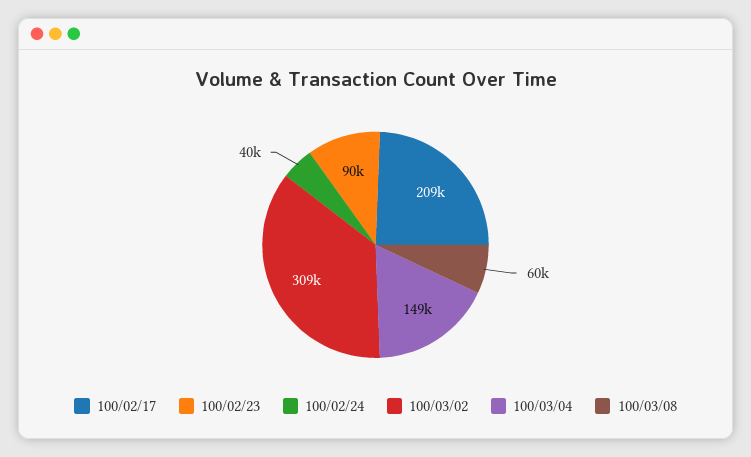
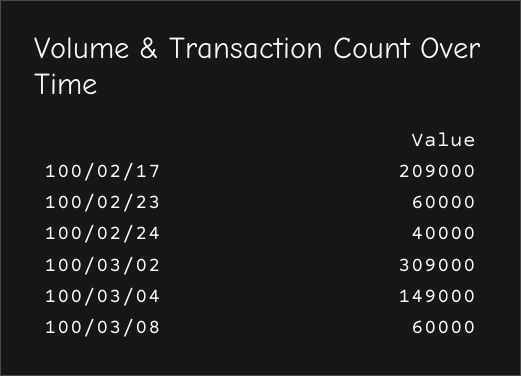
  {
    "100/02/17": 209000,
-   "100/02/23": 90000,
+   "100/02/23": 60000,
    "100/02/24": 40000,
    "100/03/02": 309000,
    "100/03/04": 149000,
    "100/03/08": 60000
  }

